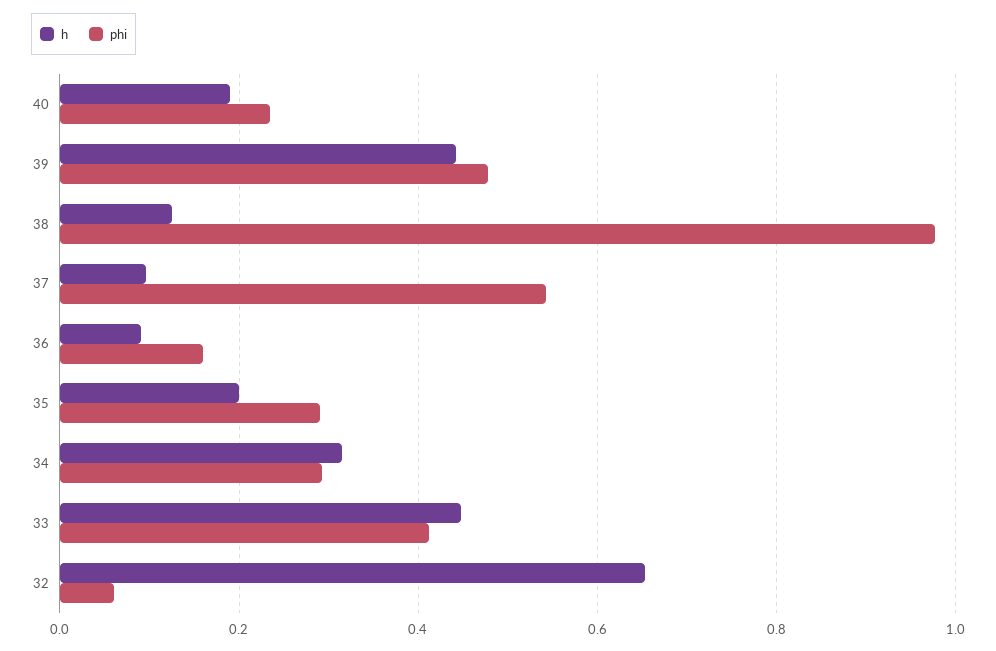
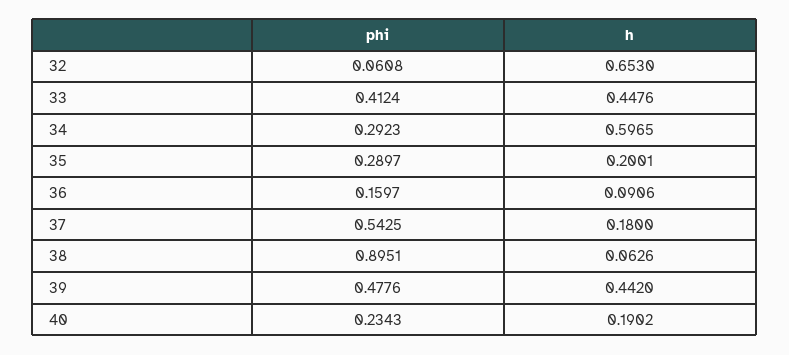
  {
    "h": {
      "40": 0.1902,
      "39": 0.442,
-     "38": 0.12,
+     "38": 0.0626,
-     "37": 0.1,
+     "37": 0.18,
      "36": 0.0906,
      "35": 0.2001,
-     "34": 0.32,
+     "34": 0.5965,
      "33": 0.4476,
      "32": 0.653
    },
    "phi": {
      "40": 0.2343,
      "39": 0.4776,
-     "38": 0.98,
+     "38": 0.8951,
      "37": 0.5425,
      "36": 0.1597,
      "35": 0.2897,
      "34": 0.2923,
      "33": 0.4124,
      "32": 0.0608
    }
  }

